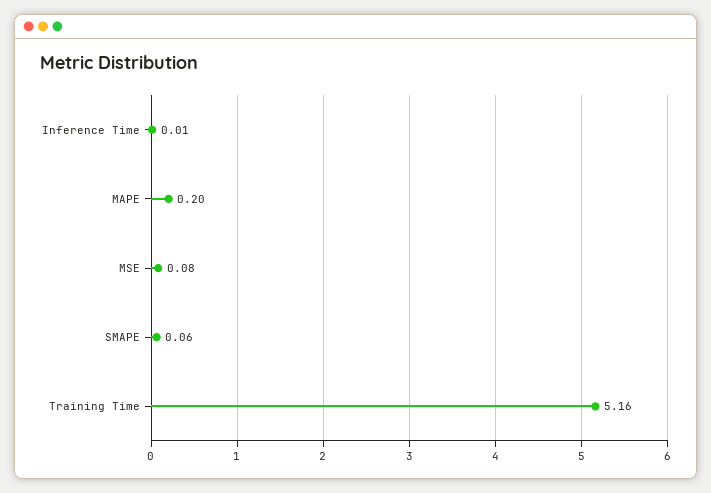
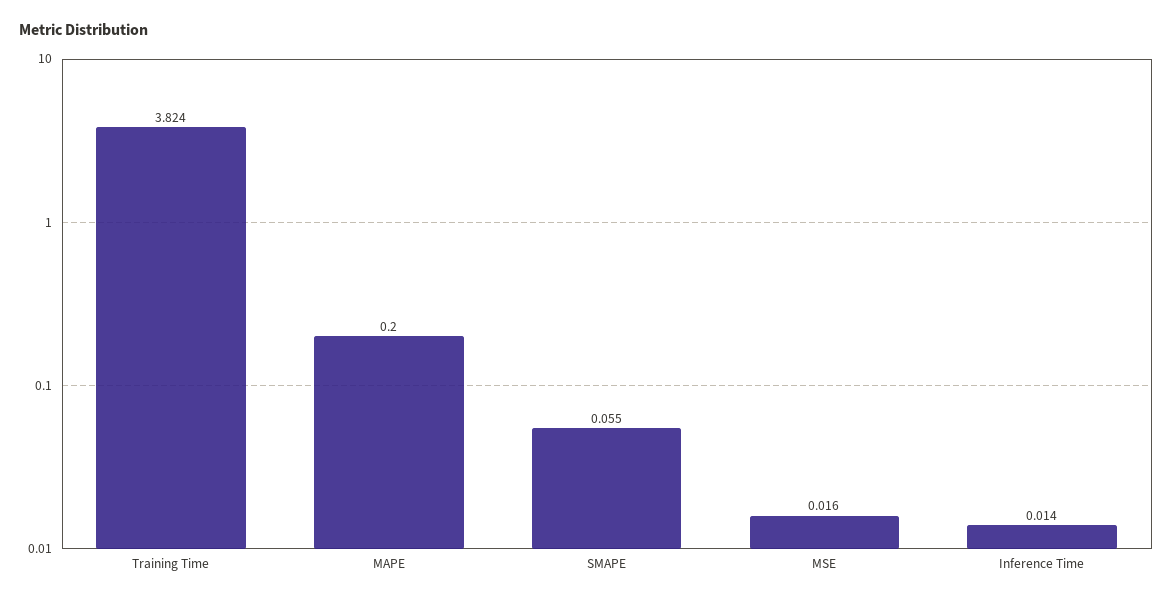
  {
    "Inference Time": 0.014,
    "MAPE": 0.2,
-   "MSE": 0.08,
+   "MSE": 0.016,
    "SMAPE": 0.055,
-   "Training Time": 5.16
+   "Training Time": 3.824
  }

